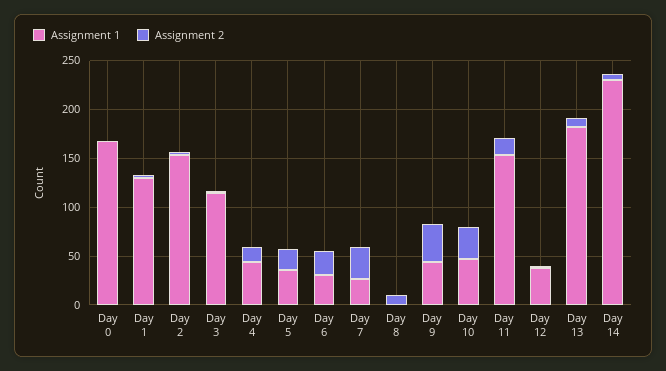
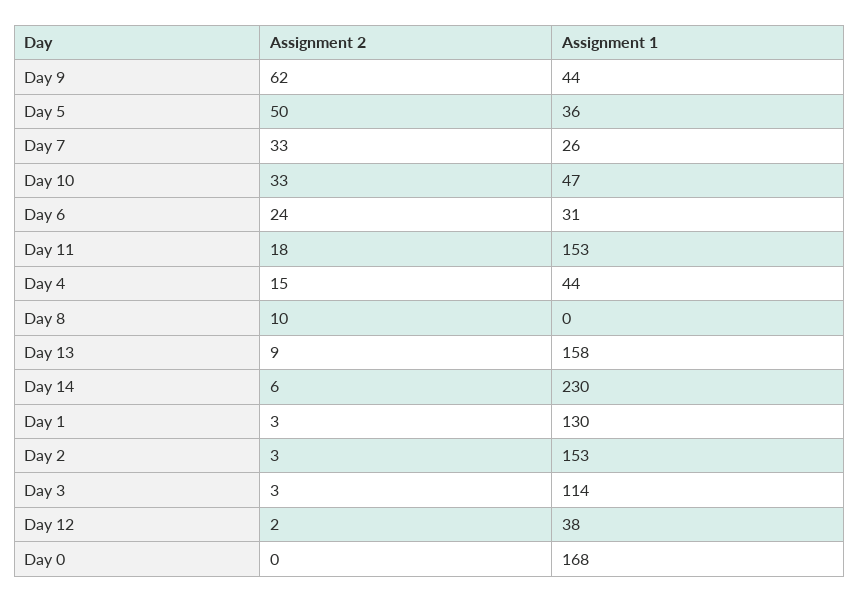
  {
    "Assignment 1": {
      "Day 0": 168,
      "Day 1": 130,
      "Day 2": 153,
      "Day 3": 114,
      "Day 4": 44,
      "Day 5": 36,
      "Day 6": 31,
      "Day 7": 26,
      "Day 8": 0,
      "Day 9": 44,
      "Day 10": 47,
      "Day 11": 153,
      "Day 12": 38,
-     "Day 13": 180,
+     "Day 13": 158,
      "Day 14": 230
    },
    "Assignment 2": {
      "Day 0": 0,
      "Day 1": 3,
      "Day 2": 3,
      "Day 3": 3,
      "Day 4": 15,
-     "Day 5": 20,
+     "Day 5": 50,
      "Day 6": 24,
      "Day 7": 33,
      "Day 8": 10,
-     "Day 9": 40,
+     "Day 9": 62,
      "Day 10": 33,
      "Day 11": 18,
      "Day 12": 2,
      "Day 13": 9,
      "Day 14": 6
    }
  }

